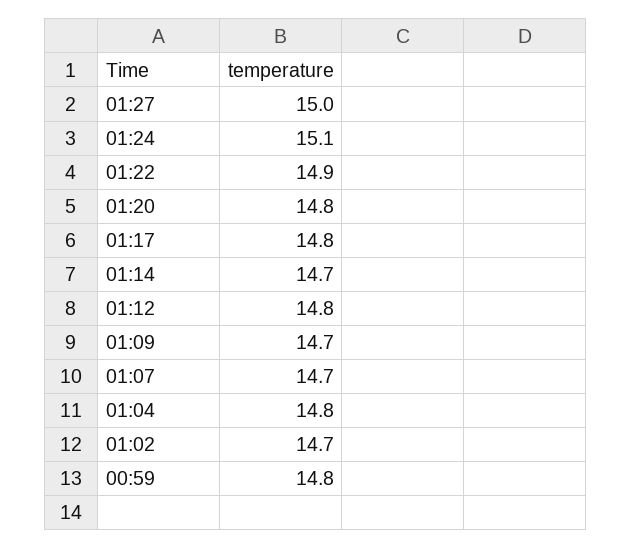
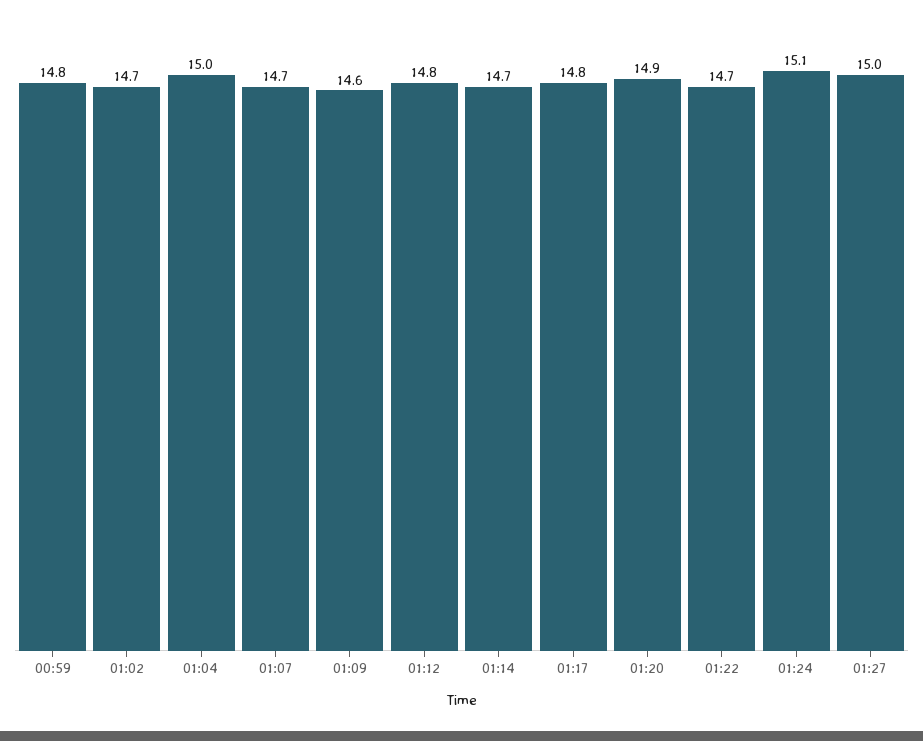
  {
    "01:27": 15,
    "01:24": 15.1,
-   "01:22": 14.9,
+   "01:22": 14.7,
-   "01:20": 14.8,
+   "01:20": 14.9,
    "01:17": 14.8,
    "01:14": 14.7,
    "01:12": 14.8,
-   "01:09": 14.7,
+   "01:09": 14.6,
    "01:07": 14.7,
-   "01:04": 14.8,
+   "01:04": 15,
    "01:02": 14.7,
    "00:59": 14.8
  }

